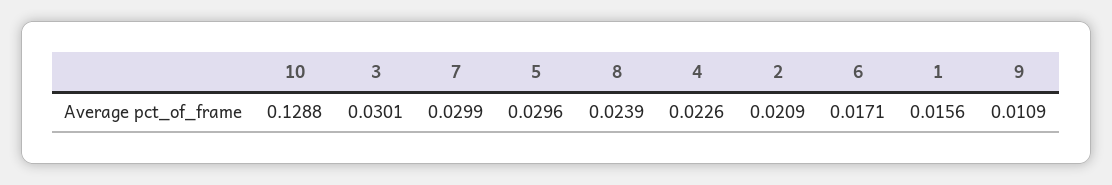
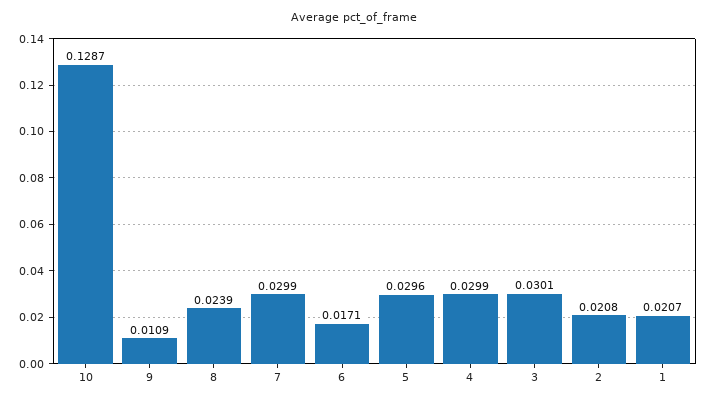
  {
-   "10": 0.1288,
+   "10": 0.1287,
    "3": 0.0301,
    "7": 0.0299,
    "5": 0.0296,
    "8": 0.0239,
-   "4": 0.0226,
+   "4": 0.0299,
-   "2": 0.0209,
+   "2": 0.0208,
    "6": 0.0171,
-   "1": 0.0156,
+   "1": 0.0207,
    "9": 0.0109
  }

